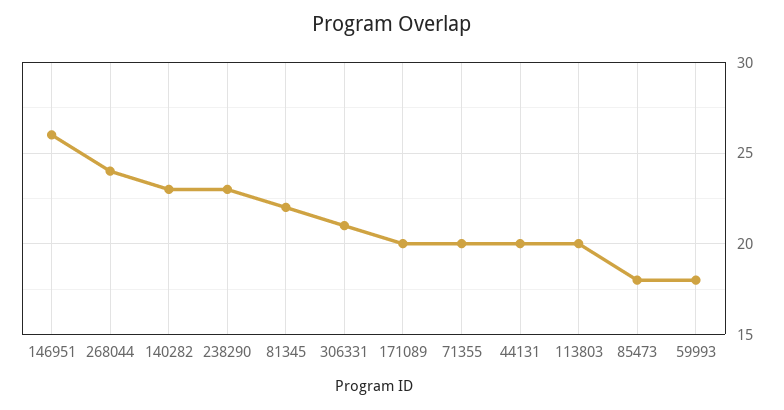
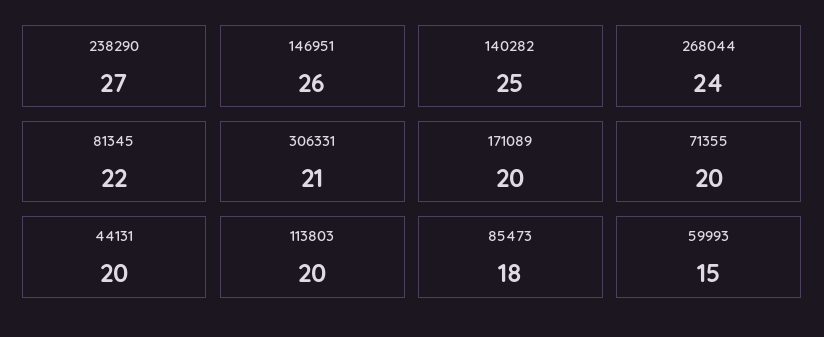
  {
    "146951": 26,
    "268044": 24,
-   "140282": 23,
+   "140282": 25,
-   "238290": 23,
+   "238290": 27,
    "81345": 22,
    "306331": 21,
    "171089": 20,
    "71355": 20,
    "44131": 20,
    "113803": 20,
    "85473": 18,
-   "59993": 18
+   "59993": 15
  }

